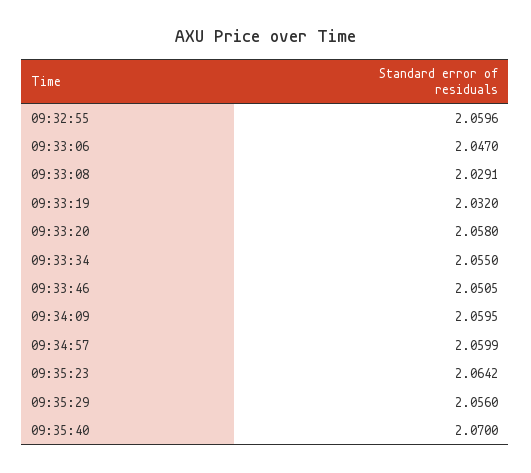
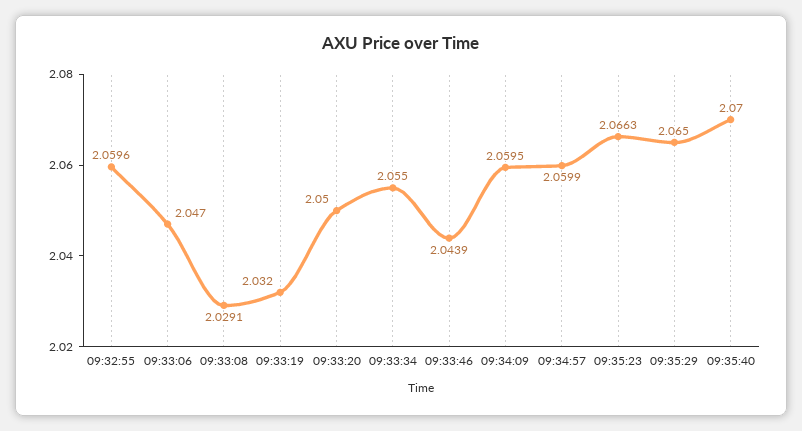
  {
    "09:32:55": 2.0596,
    "09:33:06": 2.047,
    "09:33:08": 2.0291,
    "09:33:19": 2.032,
-   "09:33:20": 2.058,
+   "09:33:20": 2.05,
    "09:33:34": 2.055,
-   "09:33:46": 2.0505,
+   "09:33:46": 2.0439,
    "09:34:09": 2.0595,
    "09:34:57": 2.0599,
-   "09:35:23": 2.0642,
+   "09:35:23": 2.0663,
-   "09:35:29": 2.056,
+   "09:35:29": 2.065,
    "09:35:40": 2.07
  }

